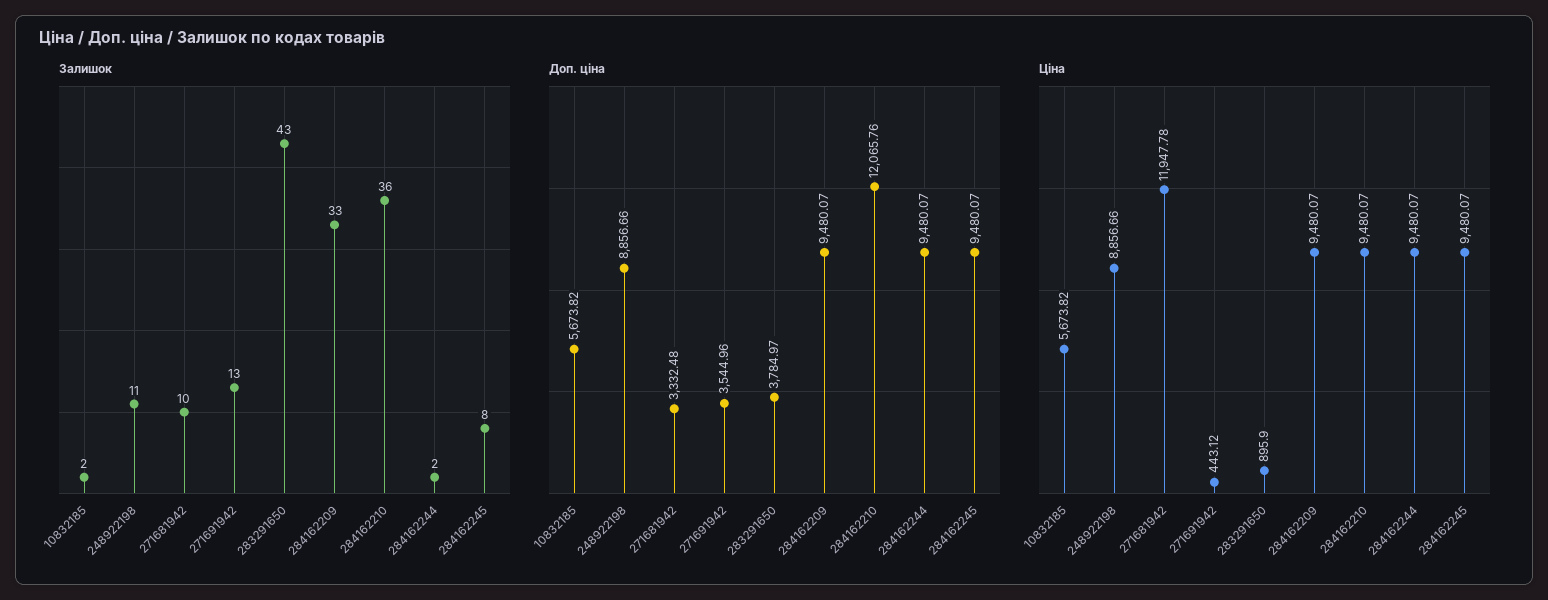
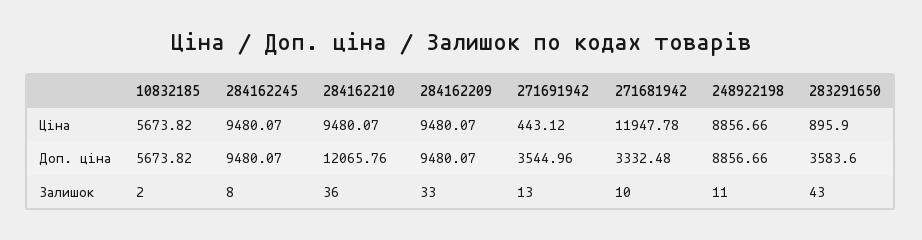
  {
    "Залишок": {
      "10832185": 2,
      "248922198": 11,
      "271681942": 10,
      "271691942": 13,
      "283291650": 43,
      "284162209": 33,
      "284162210": 36,
-     "284162244": 2,
      "284162245": 8
    },
    "Доп. ціна": {
      "10832185": 5673.82,
      "248922198": 8856.66,
      "271681942": 3332.48,
      "271691942": 3544.96,
-     "283291650": 3784.97,
+     "283291650": 3583.6,
      "284162209": 9480.07,
      "284162210": 12065.76,
-     "284162244": 9480.07,
      "284162245": 9480.07
    },
    "Ціна": {
      "10832185": 5673.82,
      "248922198": 8856.66,
      "271681942": 11947.78,
      "271691942": 443.12,
      "283291650": 895.9,
      "284162209": 9480.07,
      "284162210": 9480.07,
-     "284162244": 9480.07,
      "284162245": 9480.07
    }
  }

